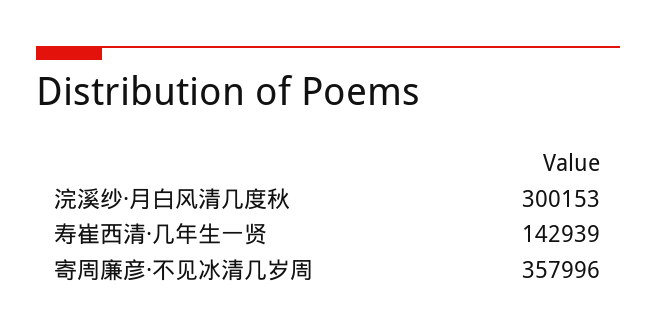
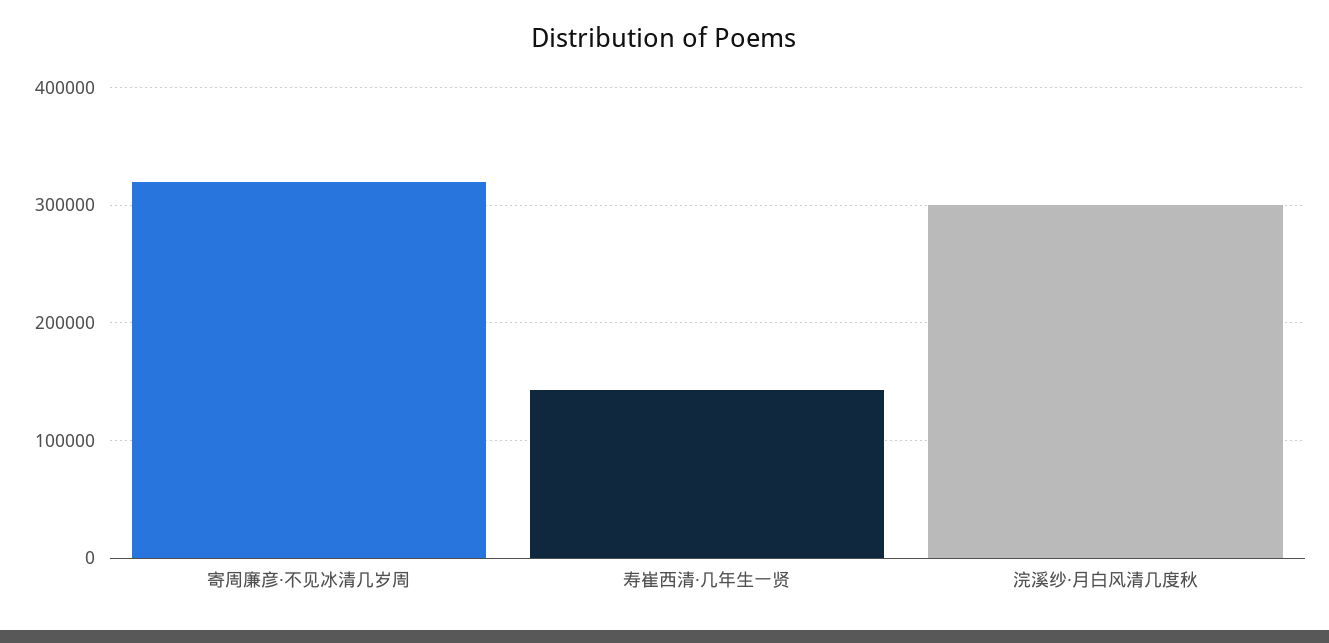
  {
    "浣溪纱·月白风清几度秋": 300153,
    "寿崔西清·几年生一贤": 142939,
-   "寄周廉彦·不见冰清几岁周": 357996
+   "寄周廉彦·不见冰清几岁周": 320000
  }

